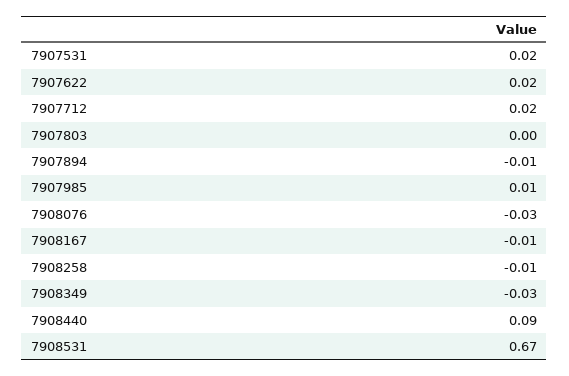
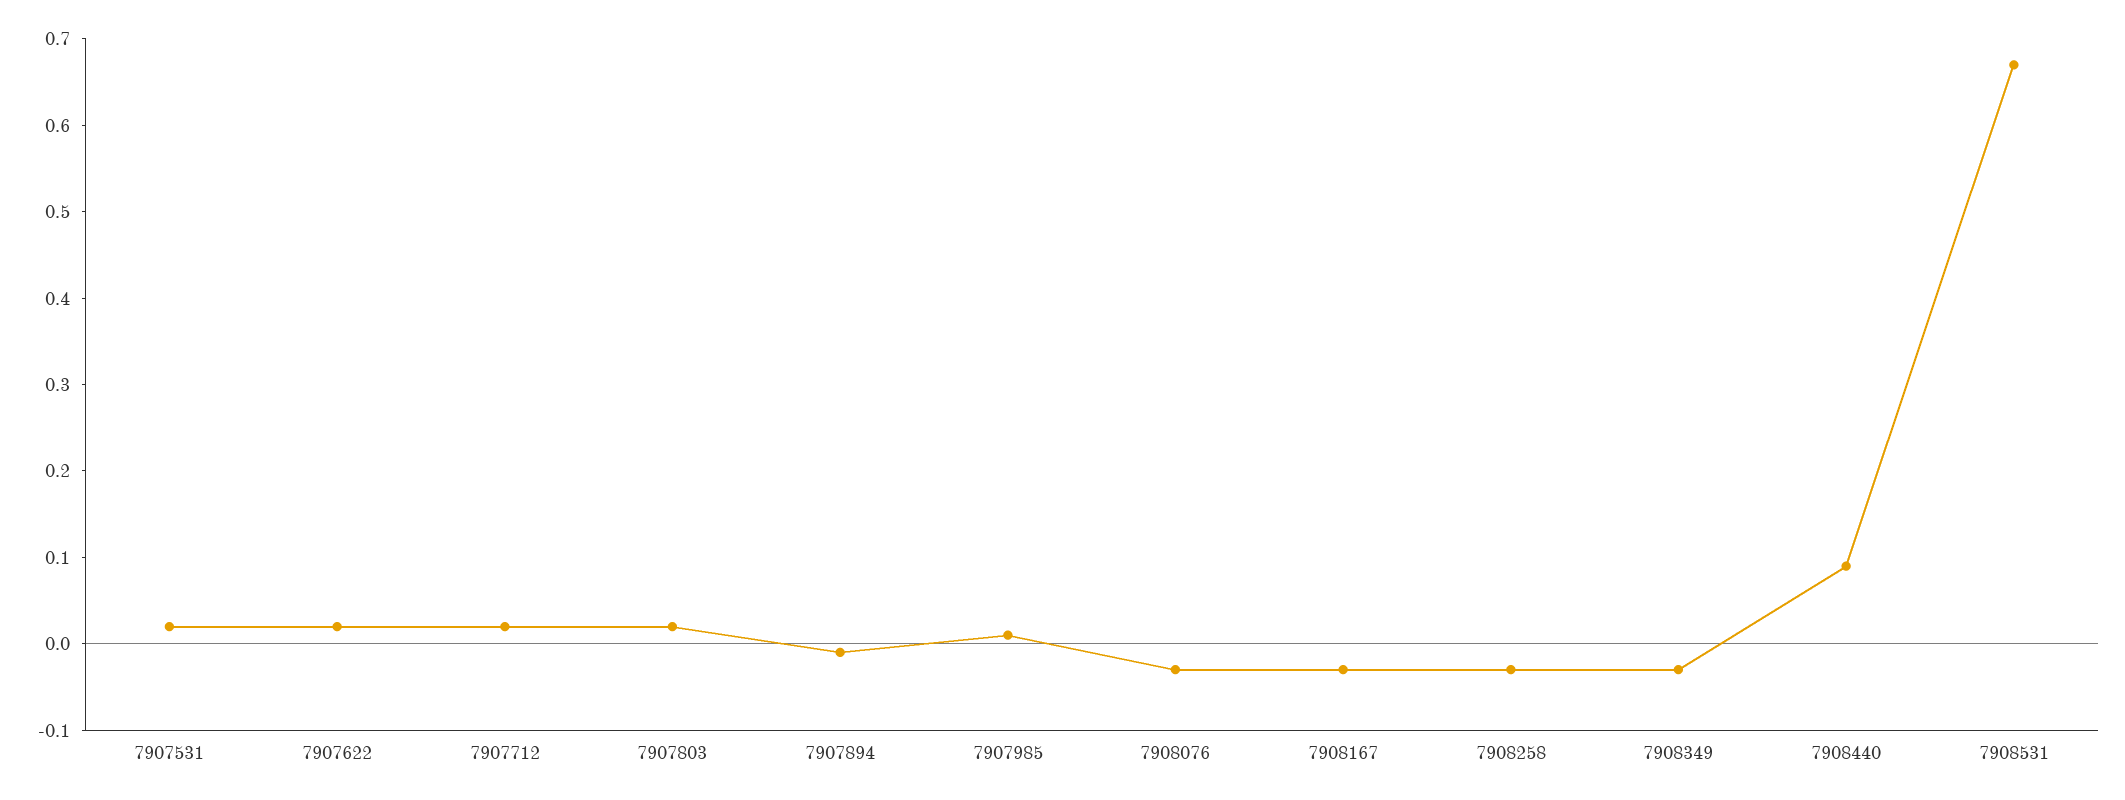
  {
    "7907531": 0.02,
    "7907622": 0.02,
    "7907712": 0.02,
-   "7907803": 0,
+   "7907803": 0.02,
    "7907894": -0.01,
    "7907985": 0.01,
    "7908076": -0.03,
-   "7908167": -0.01,
+   "7908167": -0.03,
-   "7908258": -0.01,
+   "7908258": -0.03,
    "7908349": -0.03,
    "7908440": 0.09,
    "7908531": 0.67
  }

